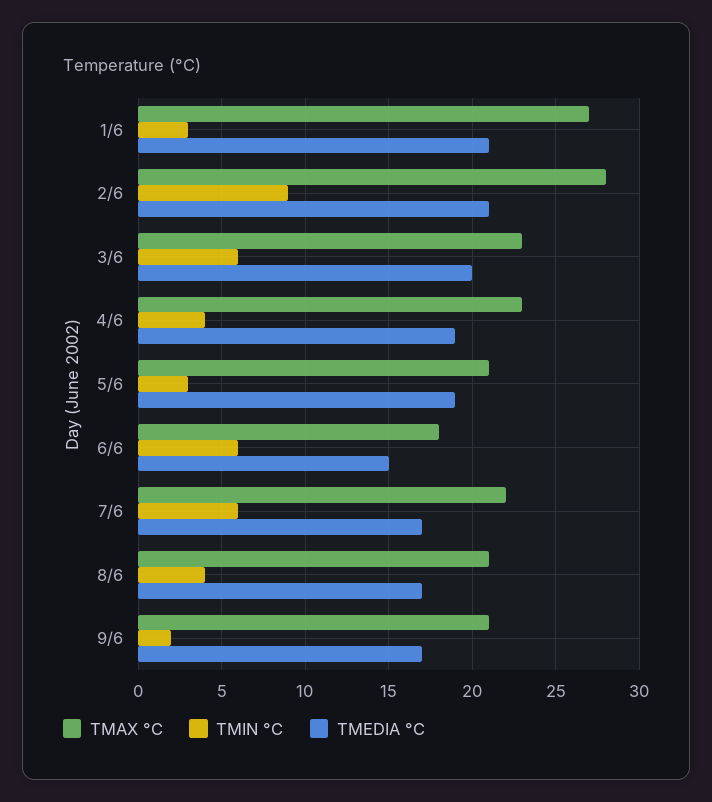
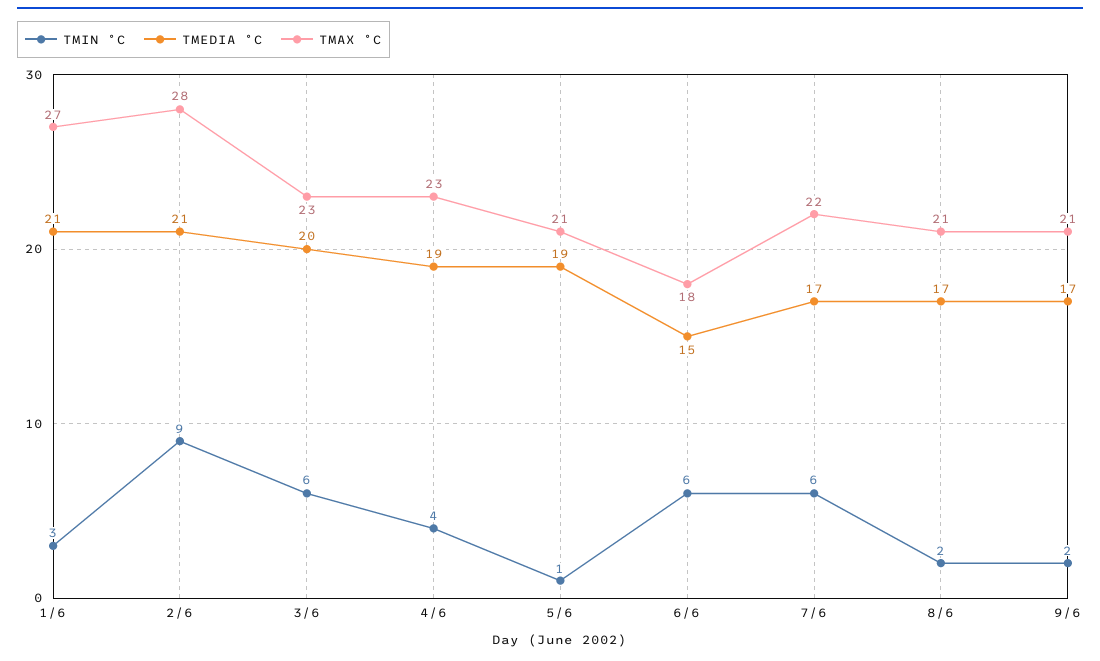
  {
    "TMAX °C": {
      "1/6": 27,
      "2/6": 28,
      "3/6": 23,
      "4/6": 23,
      "5/6": 21,
      "6/6": 18,
      "7/6": 22,
      "8/6": 21,
      "9/6": 21
    },
    "TMIN °C": {
      "1/6": 3,
      "2/6": 9,
      "3/6": 6,
      "4/6": 4,
-     "5/6": 3,
+     "5/6": 1,
      "6/6": 6,
      "7/6": 6,
-     "8/6": 4,
+     "8/6": 2,
      "9/6": 2
    },
    "TMEDIA °C": {
      "1/6": 21,
      "2/6": 21,
      "3/6": 20,
      "4/6": 19,
      "5/6": 19,
      "6/6": 15,
      "7/6": 17,
      "8/6": 17,
      "9/6": 17
    }
  }

